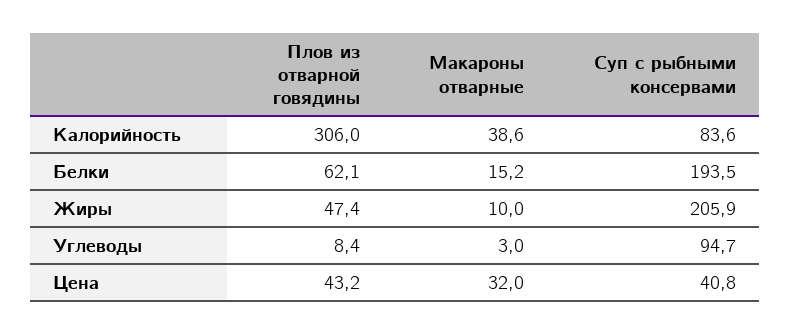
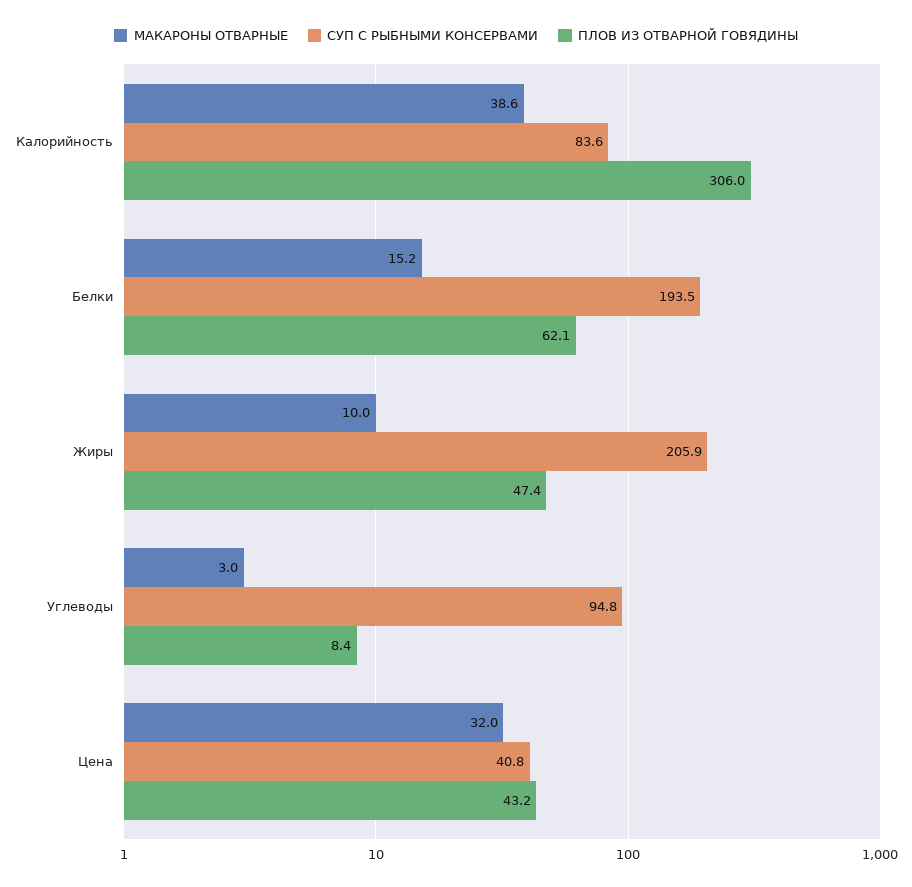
  {
    "Плов из отварной говядины": {
      "Калорийность": 306,
      "Белки": 62.1,
      "Жиры": 47.4,
      "Углеводы": 8.4,
      "Цена": 43.2
    },
    "Макароны отварные": {
      "Калорийность": 38.6,
      "Белки": 15.2,
      "Жиры": 10,
      "Углеводы": 3,
      "Цена": 32
    },
    "Суп с рыбными консервами": {
      "Калорийность": 83.6,
      "Белки": 193.5,
      "Жиры": 205.9,
-     "Углеводы": 94.7,
+     "Углеводы": 94.8,
      "Цена": 40.8
    }
  }

